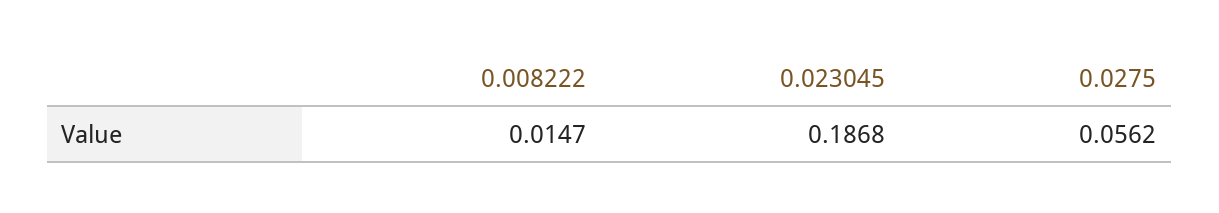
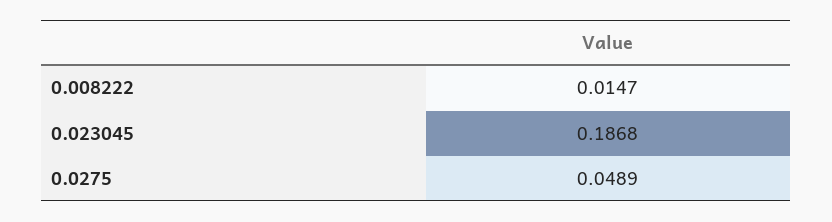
  {
    "0.008222": 0.0147,
    "0.023045": 0.1868,
-   "0.0275": 0.0562
+   "0.0275": 0.0489
  }

